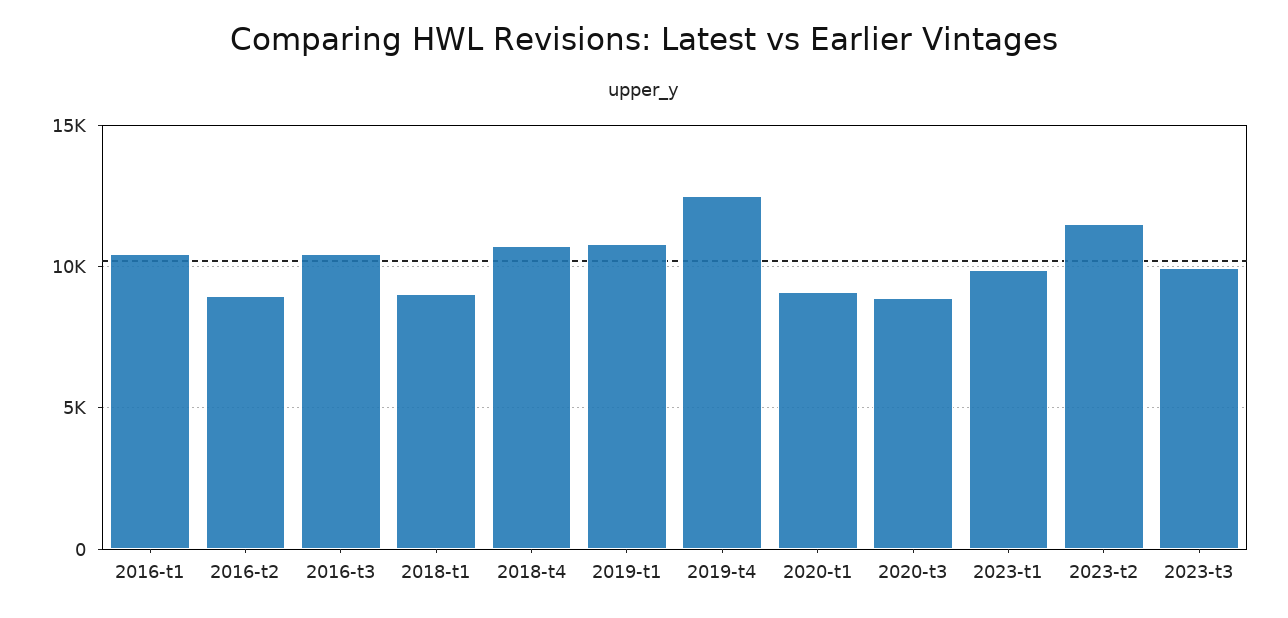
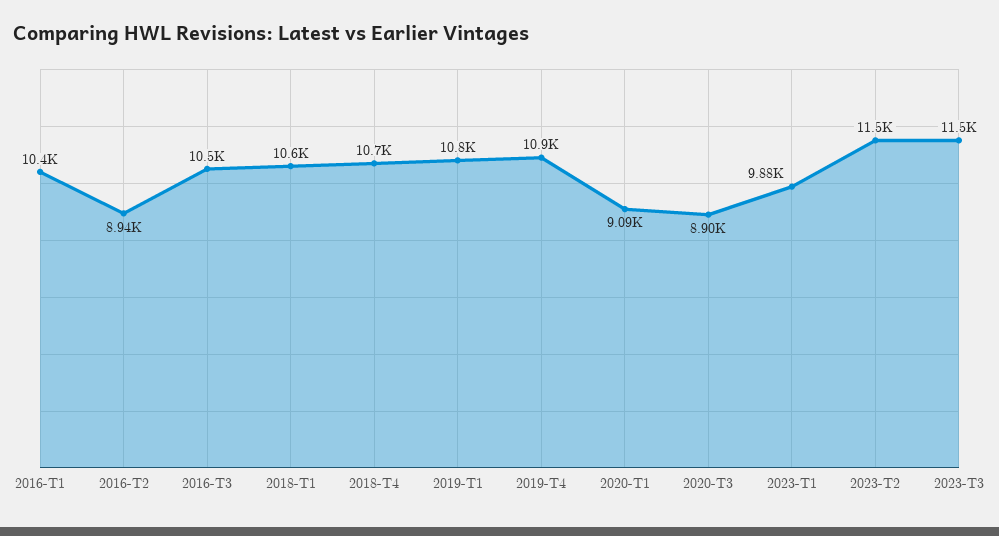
  {
    "2016-t1": 10400,
    "2016-t2": 8940,
    "2016-t3": 10500,
-   "2018-t1": 9000,
+   "2018-t1": 10600,
    "2018-t4": 10700,
    "2019-t1": 10800,
-   "2019-t4": 12500,
+   "2019-t4": 10900,
    "2020-t1": 9090,
    "2020-t3": 8900,
    "2023-t1": 9880,
    "2023-t2": 11500,
-   "2023-t3": 10000
+   "2023-t3": 11500
  }

